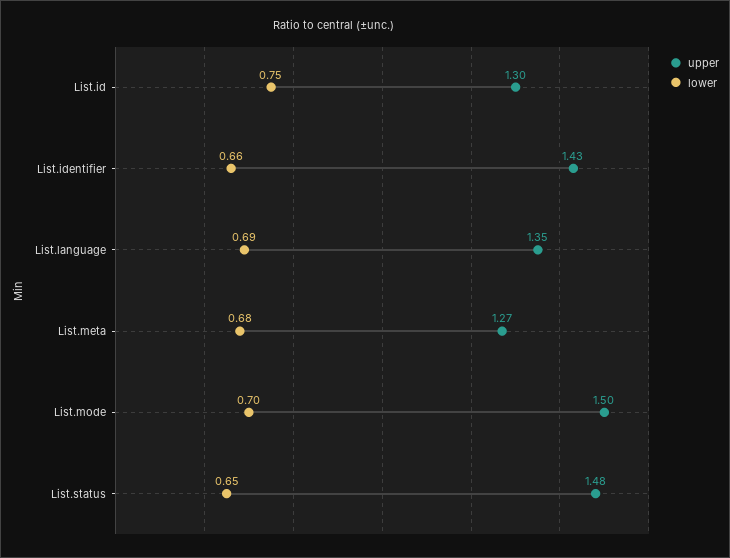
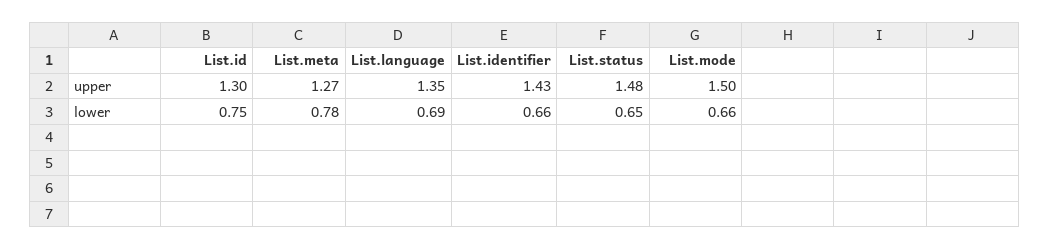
  {
    "upper": {
      "List.id": 1.3,
      "List.identifier": 1.43,
      "List.language": 1.35,
      "List.meta": 1.27,
      "List.mode": 1.5,
      "List.status": 1.48
    },
    "lower": {
      "List.id": 0.75,
      "List.identifier": 0.66,
      "List.language": 0.69,
-     "List.meta": 0.68,
+     "List.meta": 0.78,
-     "List.mode": 0.7,
+     "List.mode": 0.66,
      "List.status": 0.65
    }
  }

